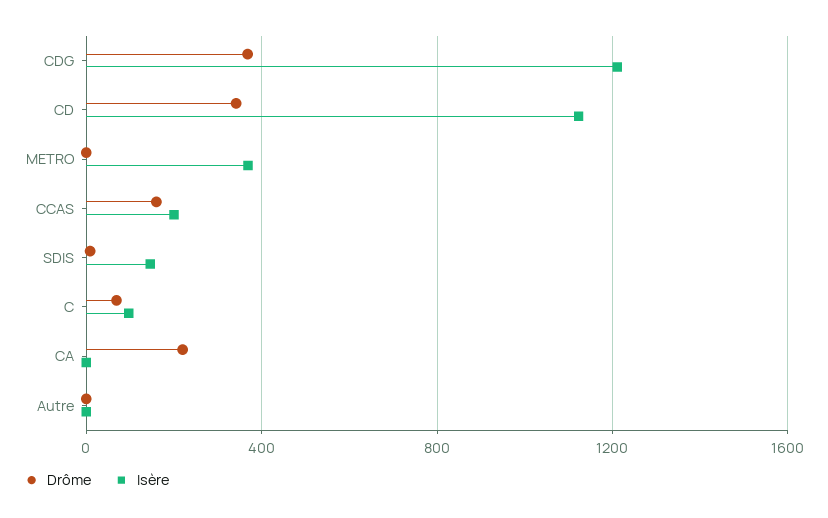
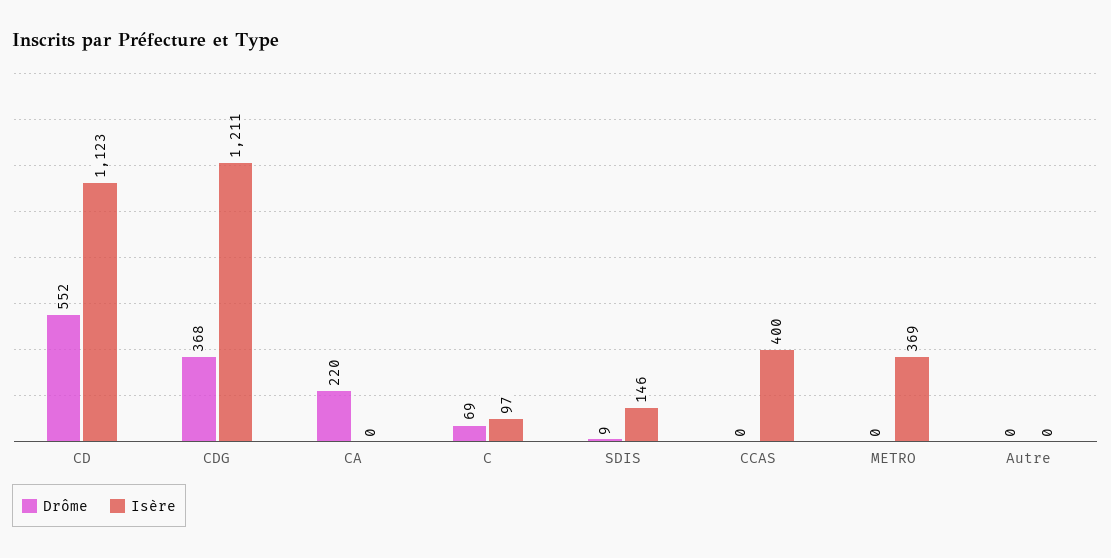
  {
    "Drôme": {
      "CDG": 368,
-     "CD": 350,
+     "CD": 552,
      "METRO": 0,
-     "CCAS": 150,
+     "CCAS": 0,
      "SDIS": 9,
      "C": 69,
      "CA": 220,
      "Autre": 0
    },
    "Isère": {
      "CDG": 1211,
      "CD": 1123,
      "METRO": 369,
-     "CCAS": 200,
+     "CCAS": 400,
      "SDIS": 146,
      "C": 97,
      "CA": 0,
      "Autre": 0
    }
  }

